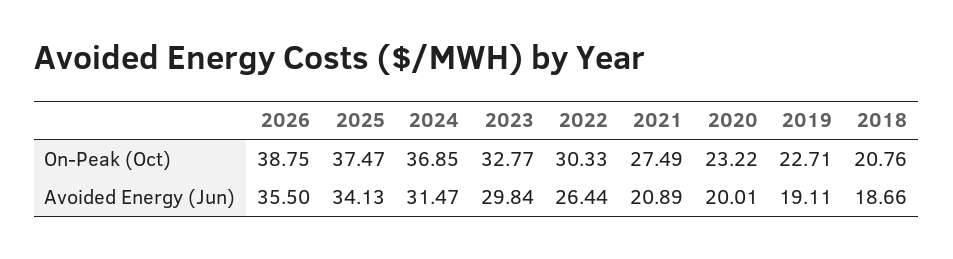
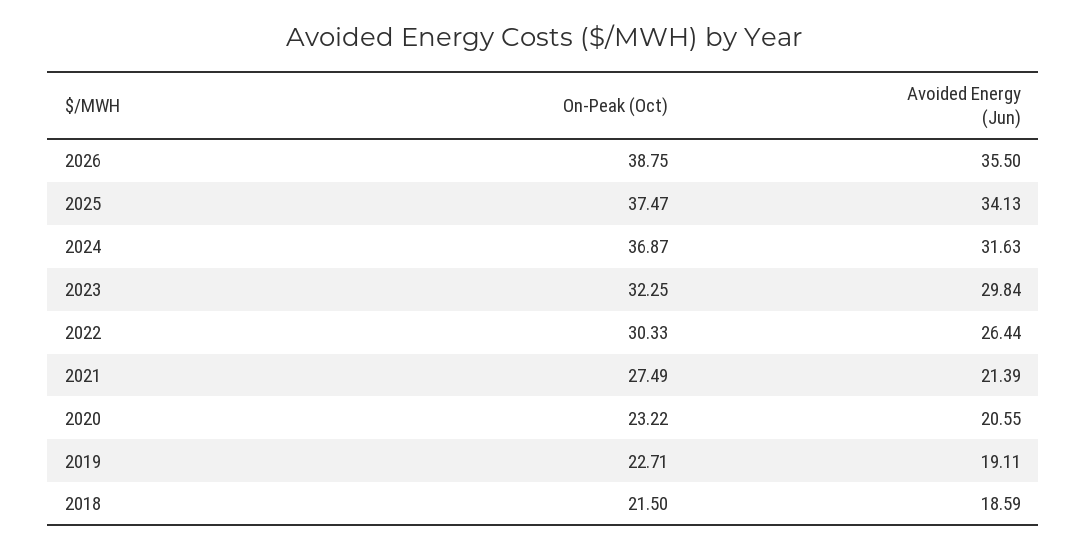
  {
    "2026": {
      "On-Peak (Oct)": 38.75,
      "Avoided Energy (Jun)": 35.5
    },
    "2025": {
      "On-Peak (Oct)": 37.47,
      "Avoided Energy (Jun)": 34.13
    },
    "2024": {
-     "On-Peak (Oct)": 36.85,
+     "On-Peak (Oct)": 36.87,
-     "Avoided Energy (Jun)": 31.47
+     "Avoided Energy (Jun)": 31.63
    },
    "2023": {
-     "On-Peak (Oct)": 32.77,
+     "On-Peak (Oct)": 32.25,
      "Avoided Energy (Jun)": 29.84
    },
    "2022": {
      "On-Peak (Oct)": 30.33,
      "Avoided Energy (Jun)": 26.44
    },
    "2021": {
      "On-Peak (Oct)": 27.49,
-     "Avoided Energy (Jun)": 20.89
+     "Avoided Energy (Jun)": 21.39
    },
    "2020": {
      "On-Peak (Oct)": 23.22,
-     "Avoided Energy (Jun)": 20.01
+     "Avoided Energy (Jun)": 20.55
    },
    "2019": {
      "On-Peak (Oct)": 22.71,
      "Avoided Energy (Jun)": 19.11
    },
    "2018": {
-     "On-Peak (Oct)": 20.76,
+     "On-Peak (Oct)": 21.5,
-     "Avoided Energy (Jun)": 18.66
+     "Avoided Energy (Jun)": 18.59
    }
  }

